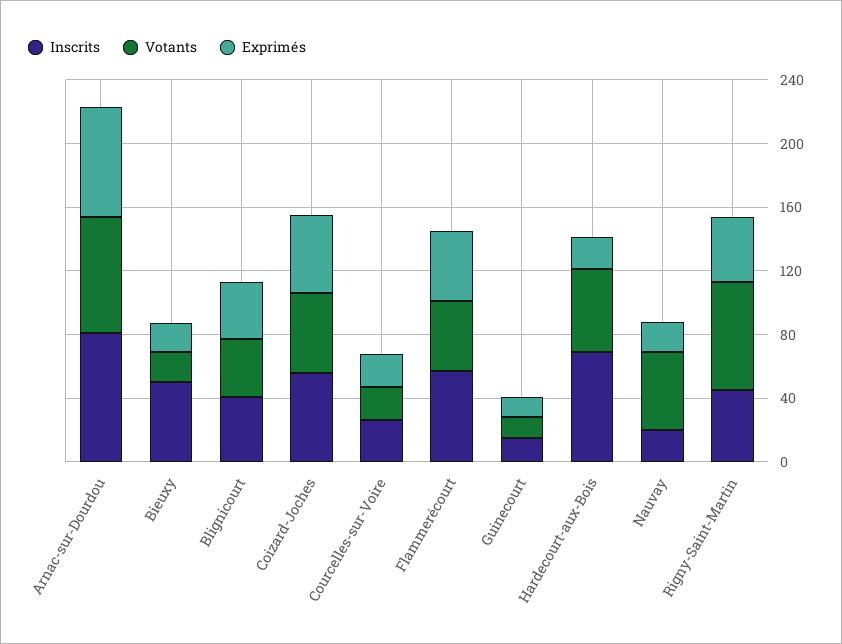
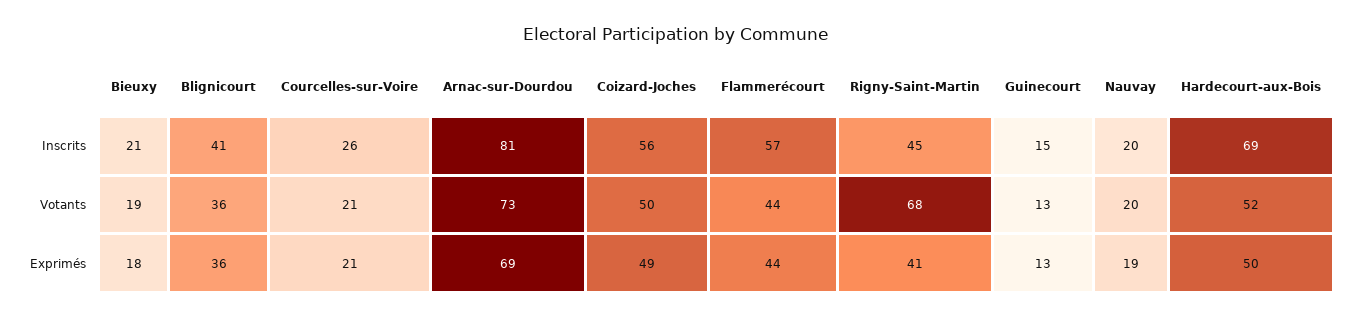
  {
    "Inscrits": {
      "Arnac-sur-Dourdou": 81,
-     "Bieuxy": 50,
+     "Bieuxy": 21,
      "Blignicourt": 41,
      "Coizard-Joches": 56,
      "Courcelles-sur-Voire": 26,
      "Flammerécourt": 57,
      "Guinecourt": 15,
      "Hardecourt-aux-Bois": 69,
      "Nauvay": 20,
      "Rigny-Saint-Martin": 45
    },
    "Votants": {
      "Arnac-sur-Dourdou": 73,
      "Bieuxy": 19,
      "Blignicourt": 36,
      "Coizard-Joches": 50,
      "Courcelles-sur-Voire": 21,
      "Flammerécourt": 44,
      "Guinecourt": 13,
      "Hardecourt-aux-Bois": 52,
-     "Nauvay": 50,
+     "Nauvay": 20,
      "Rigny-Saint-Martin": 68
    },
    "Exprimés": {
      "Arnac-sur-Dourdou": 69,
      "Bieuxy": 18,
      "Blignicourt": 36,
      "Coizard-Joches": 49,
      "Courcelles-sur-Voire": 21,
      "Flammerécourt": 44,
      "Guinecourt": 13,
-     "Hardecourt-aux-Bois": 20,
+     "Hardecourt-aux-Bois": 50,
      "Nauvay": 19,
      "Rigny-Saint-Martin": 41
    }
  }

